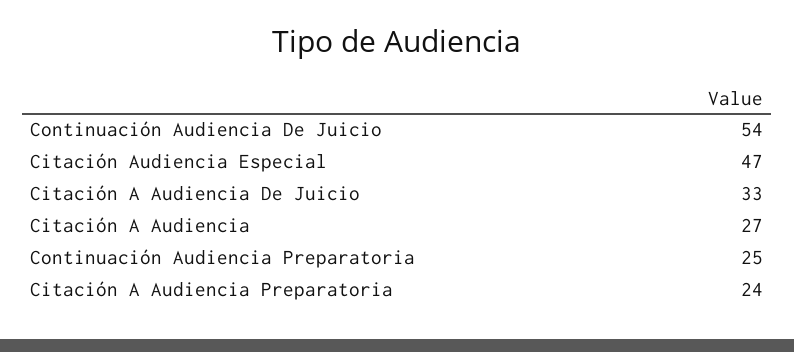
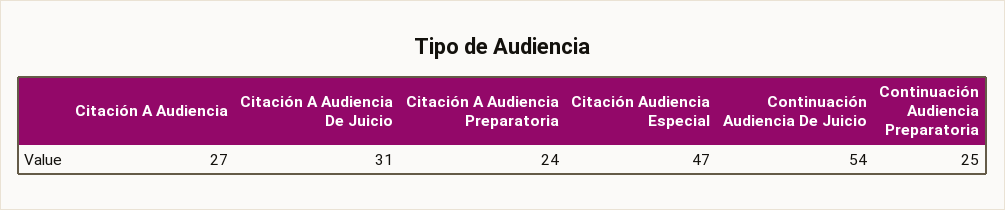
  {
    "Continuación Audiencia De Juicio": 54,
    "Citación Audiencia Especial": 47,
-   "Citación A Audiencia De Juicio": 33,
+   "Citación A Audiencia De Juicio": 31,
    "Citación A Audiencia": 27,
    "Continuación Audiencia Preparatoria": 25,
    "Citación A Audiencia Preparatoria": 24
  }

